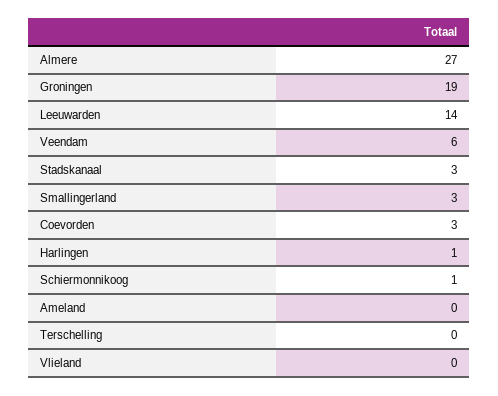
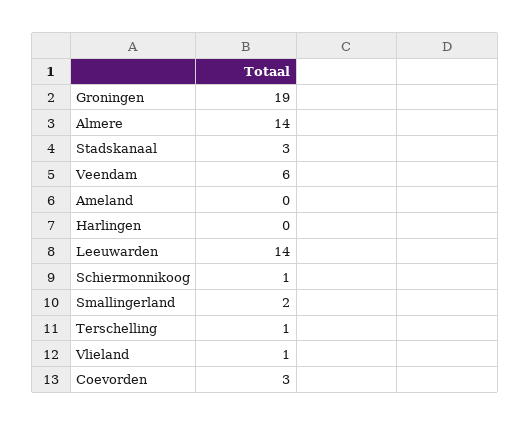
  {
-   "Almere": 27,
+   "Almere": 14,
    "Groningen": 19,
    "Leeuwarden": 14,
    "Veendam": 6,
    "Stadskanaal": 3,
-   "Smallingerland": 3,
+   "Smallingerland": 2,
    "Coevorden": 3,
-   "Harlingen": 1,
+   "Harlingen": 0,
    "Schiermonnikoog": 1,
    "Ameland": 0,
-   "Terschelling": 0,
+   "Terschelling": 1,
-   "Vlieland": 0
+   "Vlieland": 1
  }

